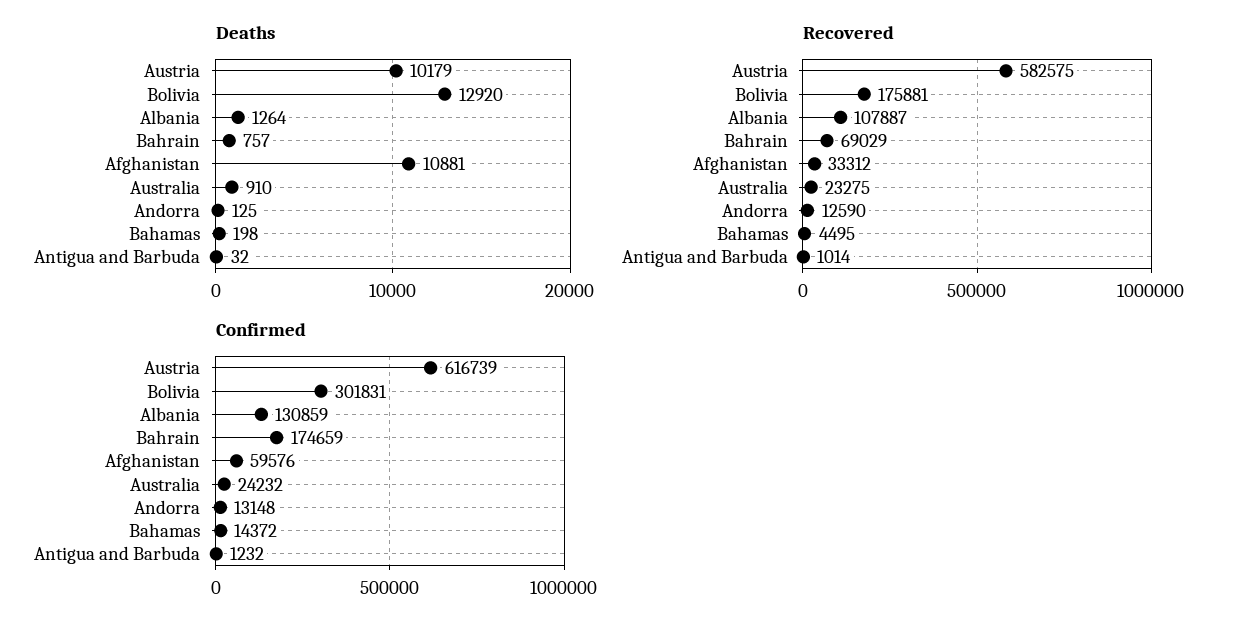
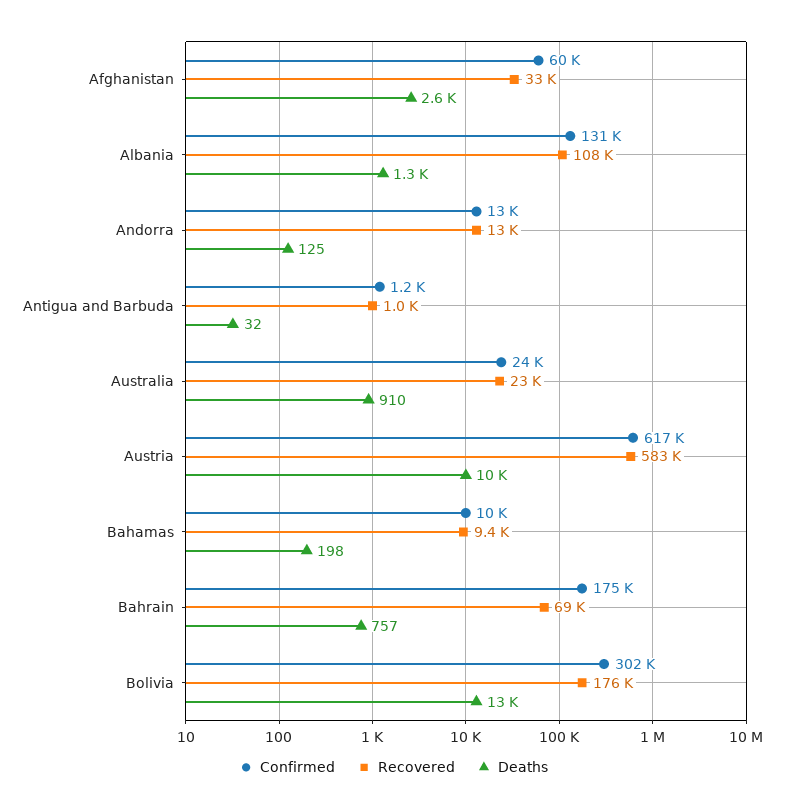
  {
    "Deaths": {
      "Austria": 10179,
      "Bolivia": 12920,
      "Albania": 1264,
      "Bahrain": 757,
-     "Afghanistan": 10881,
+     "Afghanistan": 2600,
      "Australia": 910,
      "Andorra": 125,
      "Bahamas": 198,
      "Antigua and Barbuda": 32
    },
    "Recovered": {
      "Austria": 582575,
      "Bolivia": 175881,
      "Albania": 107887,
      "Bahrain": 69029,
      "Afghanistan": 33312,
      "Australia": 23275,
      "Andorra": 12590,
-     "Bahamas": 4495,
+     "Bahamas": 9400,
      "Antigua and Barbuda": 1014
    },
    "Confirmed": {
      "Austria": 616739,
      "Bolivia": 301831,
      "Albania": 130859,
      "Bahrain": 174659,
      "Afghanistan": 59576,
      "Australia": 24232,
      "Andorra": 13148,
-     "Bahamas": 14372,
+     "Bahamas": 10000,
      "Antigua and Barbuda": 1232
    }
  }

